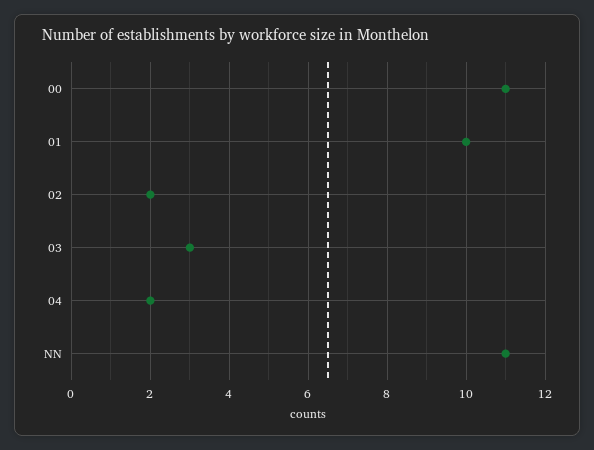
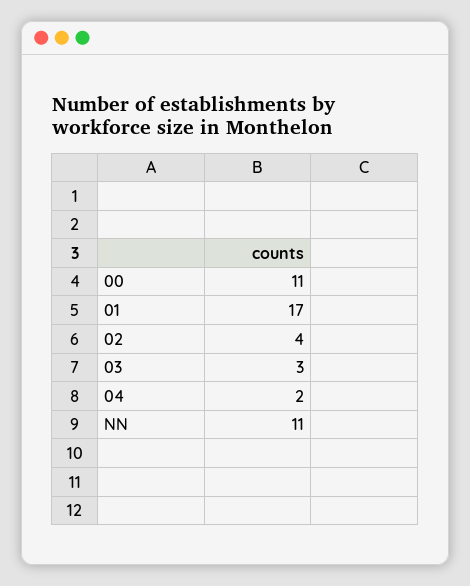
  {
    "00": 11,
-   "01": 10,
+   "01": 17,
-   "02": 2,
+   "02": 4,
    "03": 3,
    "04": 2,
    "NN": 11
  }

